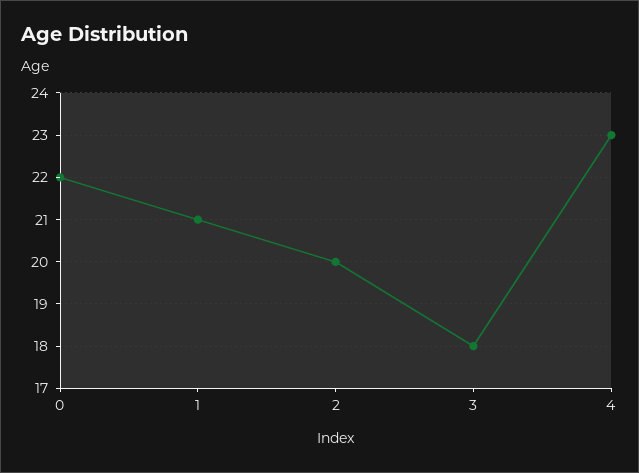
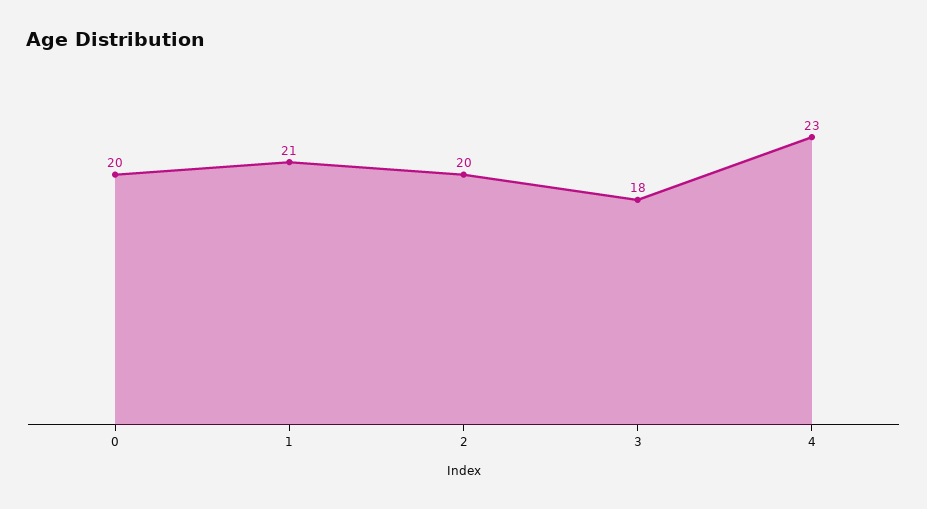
  {
-   "0": 22,
+   "0": 20,
    "1": 21,
    "2": 20,
    "3": 18,
    "4": 23
  }

